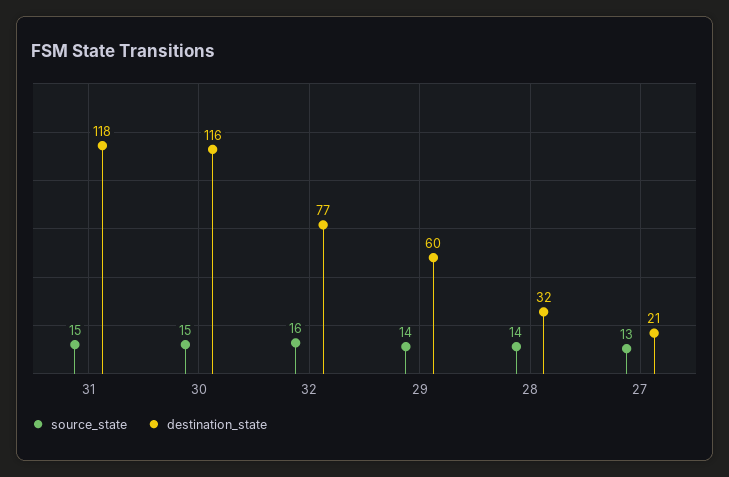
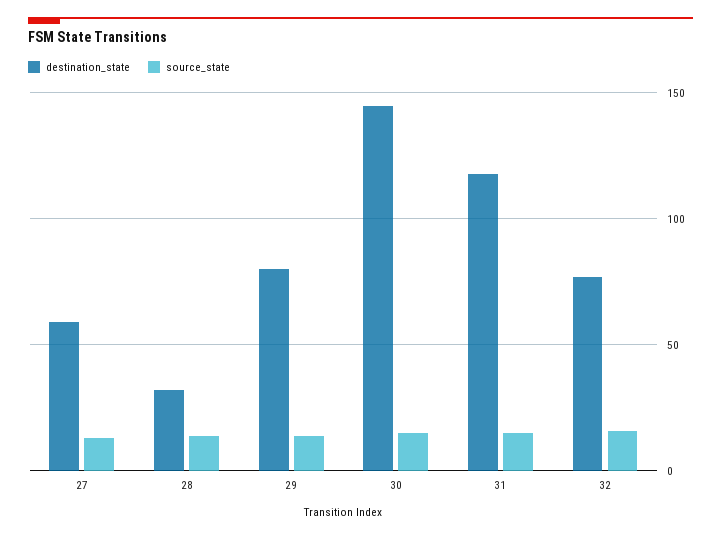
  {
    "source_state": {
      "31": 15,
      "30": 15,
      "32": 16,
      "29": 14,
      "28": 14,
      "27": 13
    },
    "destination_state": {
      "31": 118,
-     "30": 116,
+     "30": 145,
      "32": 77,
-     "29": 60,
+     "29": 80,
      "28": 32,
-     "27": 21
+     "27": 60
    }
  }

